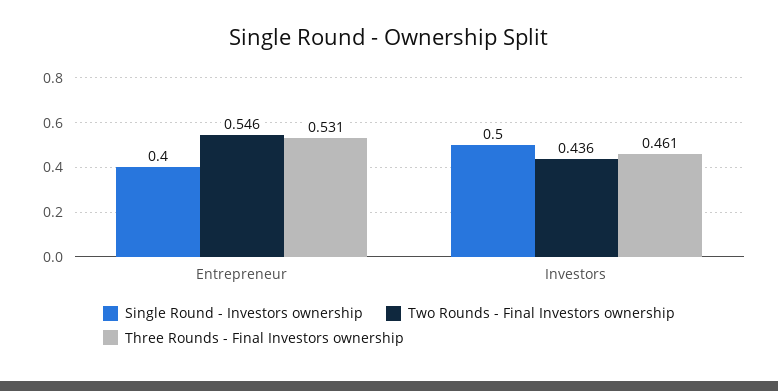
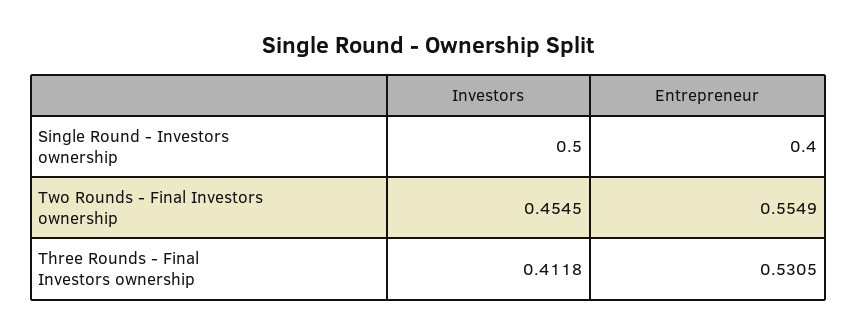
  {
    "Single Round - Investors ownership": {
      "Entrepreneur": 0.4,
      "Investors": 0.5
    },
    "Two Rounds - Final Investors ownership": {
-     "Entrepreneur": 0.546,
+     "Entrepreneur": 0.5549,
-     "Investors": 0.436
+     "Investors": 0.4545
    },
    "Three Rounds - Final Investors ownership": {
      "Entrepreneur": 0.5305,
-     "Investors": 0.461
+     "Investors": 0.4118
    }
  }

